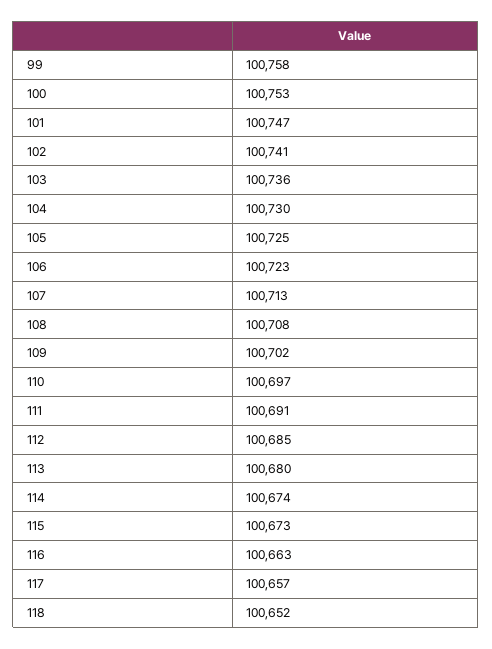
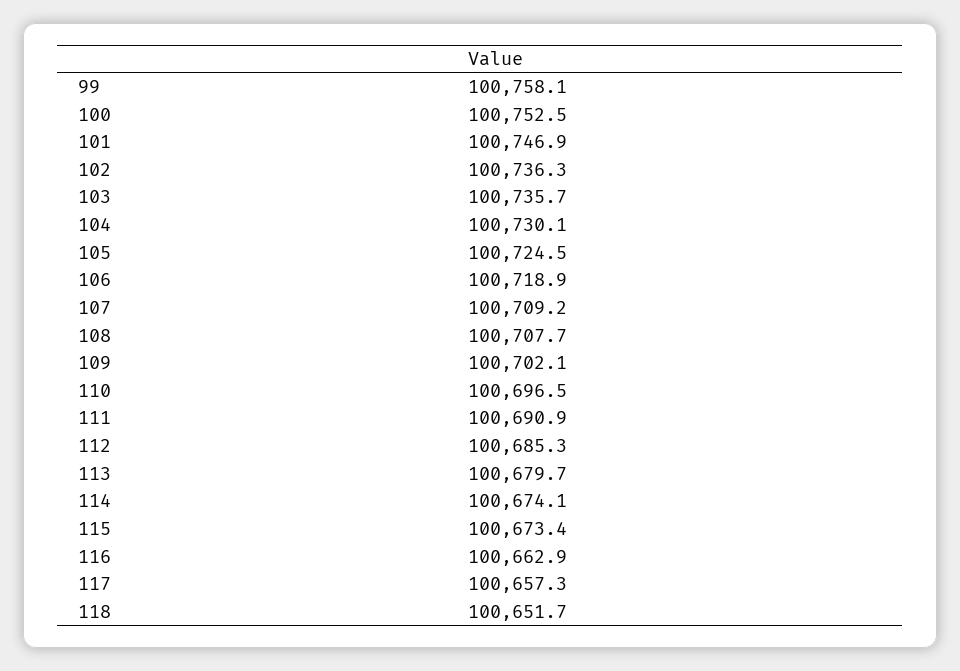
  {
    "99": 100758.1,
    "100": 100752.5,
    "101": 100746.9,
-   "102": 100741,
+   "102": 100736.3,
    "103": 100735.7,
    "104": 100730.1,
    "105": 100724.5,
-   "106": 100723,
+   "106": 100718.9,
-   "107": 100713,
+   "107": 100709.2,
    "108": 100707.7,
    "109": 100702.1,
    "110": 100696.5,
    "111": 100690.9,
    "112": 100685.3,
    "113": 100679.7,
    "114": 100674.1,
    "115": 100673.4,
    "116": 100662.9,
    "117": 100657.3,
    "118": 100651.7
  }

